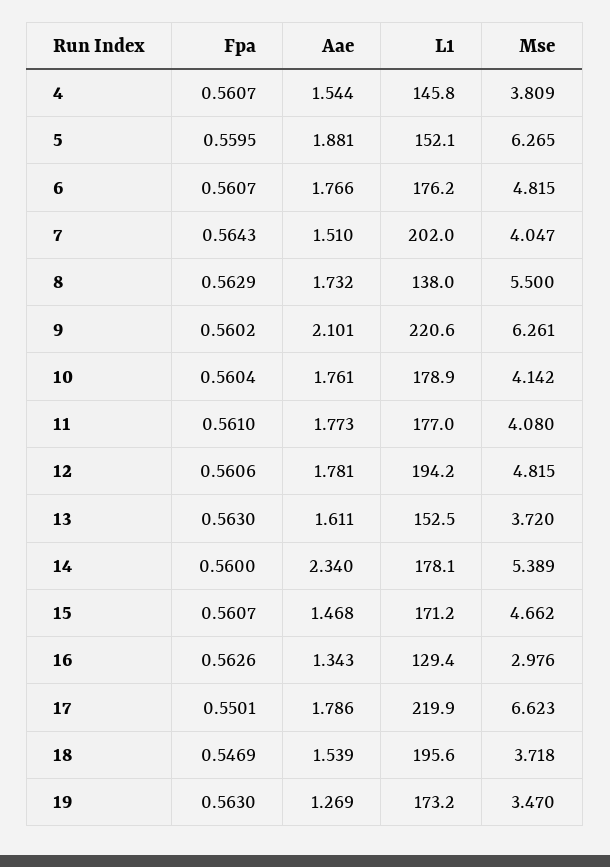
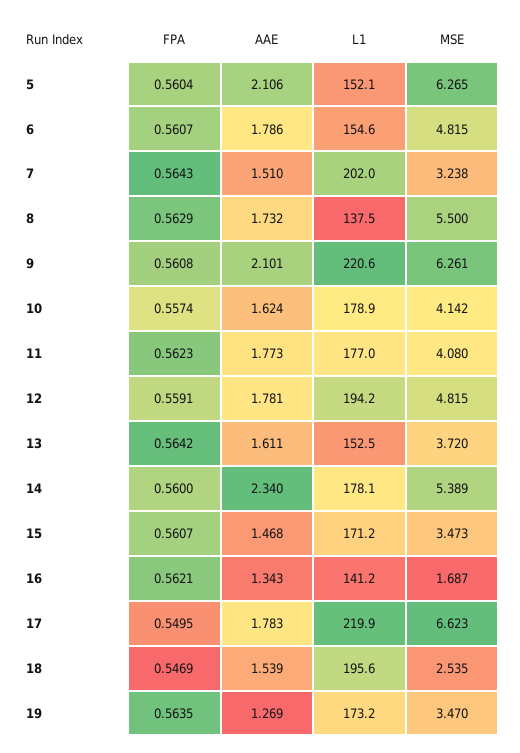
  {
    "Fpa": {
-     "4": 0.5607,
-     "5": 0.5595,
+     "5": 0.5604,
      "6": 0.5607,
      "7": 0.5643,
      "8": 0.5629,
-     "9": 0.5602,
+     "9": 0.5608,
-     "10": 0.5604,
+     "10": 0.5574,
-     "11": 0.561,
+     "11": 0.5623,
-     "12": 0.5606,
+     "12": 0.5591,
-     "13": 0.563,
+     "13": 0.5642,
      "14": 0.56,
      "15": 0.5607,
-     "16": 0.5626,
+     "16": 0.5621,
-     "17": 0.5501,
+     "17": 0.5495,
      "18": 0.5469,
-     "19": 0.563
+     "19": 0.5635
    },
    "Aae": {
-     "4": 1.544,
-     "5": 1.881,
+     "5": 2.106,
-     "6": 1.766,
+     "6": 1.786,
      "7": 1.51,
      "8": 1.732,
      "9": 2.101,
-     "10": 1.761,
+     "10": 1.624,
      "11": 1.773,
      "12": 1.781,
      "13": 1.611,
      "14": 2.34,
      "15": 1.468,
      "16": 1.343,
-     "17": 1.786,
+     "17": 1.783,
      "18": 1.539,
      "19": 1.269
    },
    "L1": {
-     "4": 145.8,
      "5": 152.1,
-     "6": 176.2,
+     "6": 154.6,
      "7": 202,
-     "8": 138,
+     "8": 137.5,
      "9": 220.6,
      "10": 178.9,
      "11": 177,
      "12": 194.2,
      "13": 152.5,
      "14": 178.1,
      "15": 171.2,
-     "16": 129.4,
+     "16": 141.2,
      "17": 219.9,
      "18": 195.6,
      "19": 173.2
    },
    "Mse": {
-     "4": 3.809,
      "5": 6.265,
      "6": 4.815,
-     "7": 4.047,
+     "7": 3.238,
      "8": 5.5,
      "9": 6.261,
      "10": 4.142,
      "11": 4.08,
      "12": 4.815,
      "13": 3.72,
      "14": 5.389,
-     "15": 4.662,
+     "15": 3.473,
-     "16": 2.976,
+     "16": 1.687,
      "17": 6.623,
-     "18": 3.718,
+     "18": 2.535,
      "19": 3.47
    }
  }

